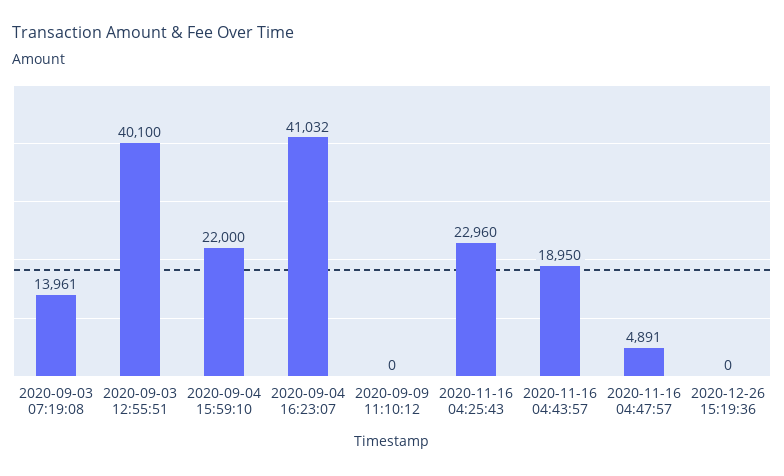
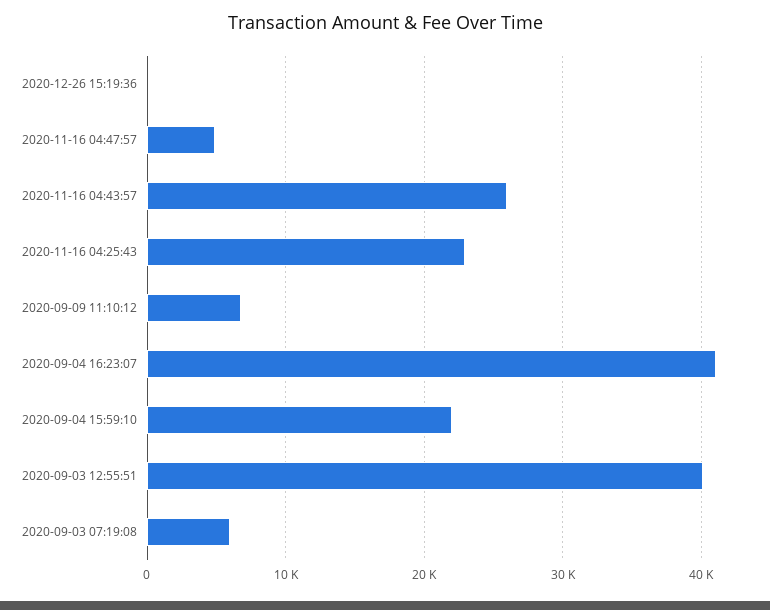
  {
-   "2020-09-03 07:19:08": 13961,
+   "2020-09-03 07:19:08": 6000,
    "2020-09-03 12:55:51": 40100,
    "2020-09-04 15:59:10": 22000,
    "2020-09-04 16:23:07": 41032,
-   "2020-09-09 11:10:12": 0,
+   "2020-09-09 11:10:12": 7000,
    "2020-11-16 04:25:43": 22960,
-   "2020-11-16 04:43:57": 18950,
+   "2020-11-16 04:43:57": 26000,
    "2020-11-16 04:47:57": 4891,
    "2020-12-26 15:19:36": 0
  }

